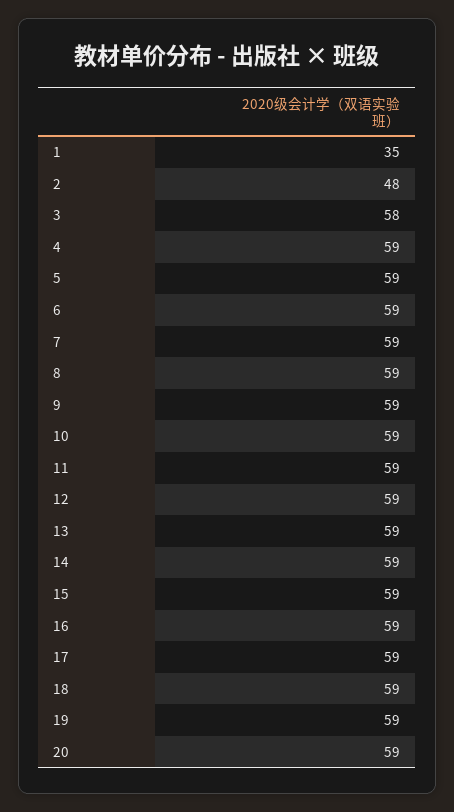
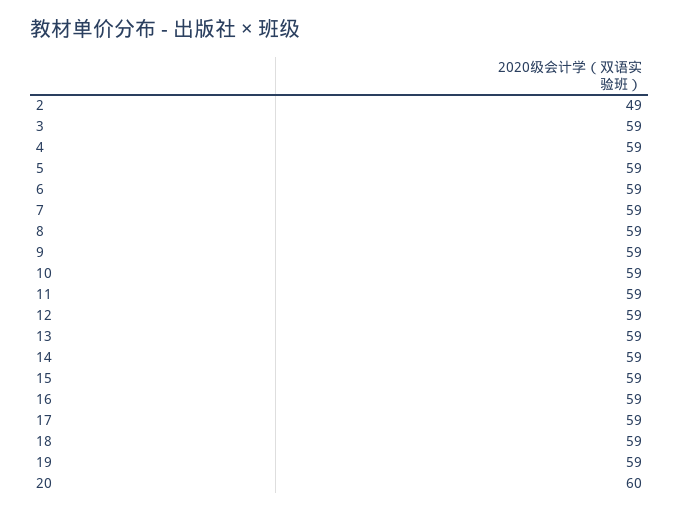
  {
-   "1": 35,
-   "2": 48,
+   "2": 49,
-   "3": 58,
+   "3": 59,
    "4": 59,
    "5": 59,
    "6": 59,
    "7": 59,
    "8": 59,
    "9": 59,
    "10": 59,
    "11": 59,
    "12": 59,
    "13": 59,
    "14": 59,
    "15": 59,
    "16": 59,
    "17": 59,
    "18": 59,
    "19": 59,
-   "20": 59
+   "20": 60
  }

